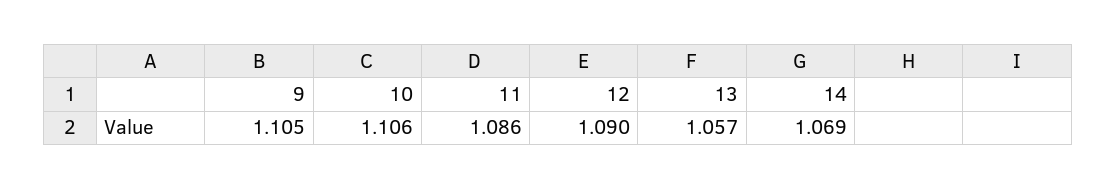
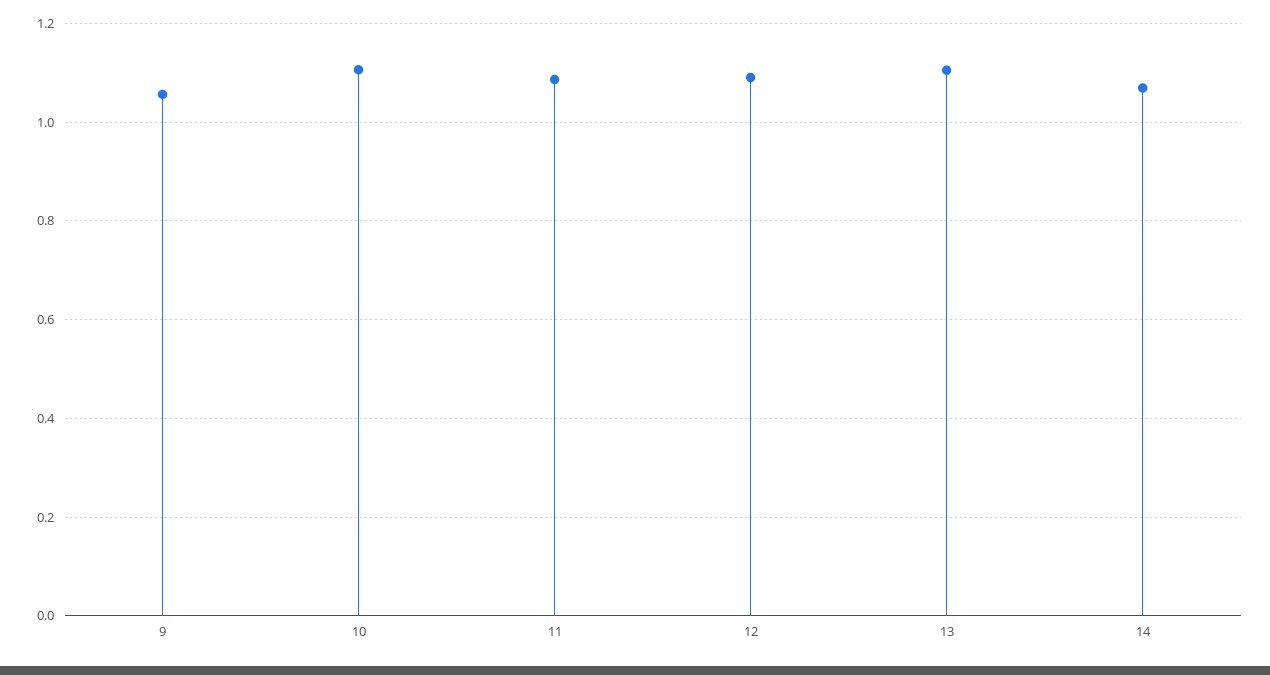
  {
-   "9": 1.105,
+   "9": 1.06,
    "10": 1.106,
    "11": 1.086,
    "12": 1.09,
-   "13": 1.057,
+   "13": 1.1,
    "14": 1.069
  }

